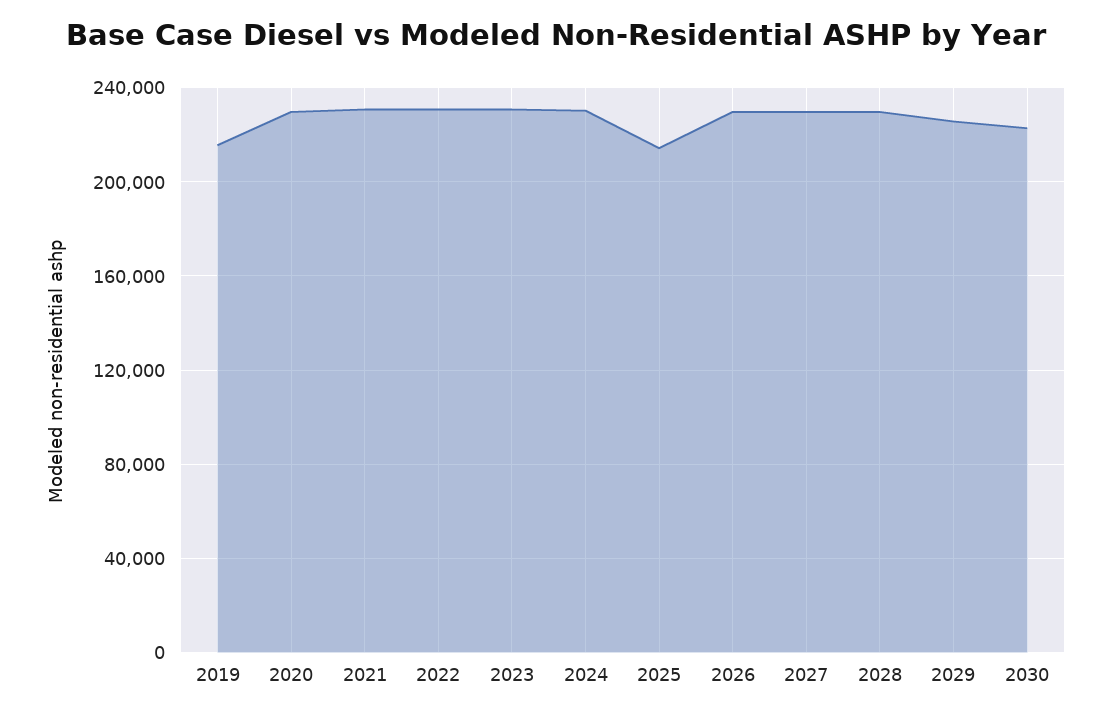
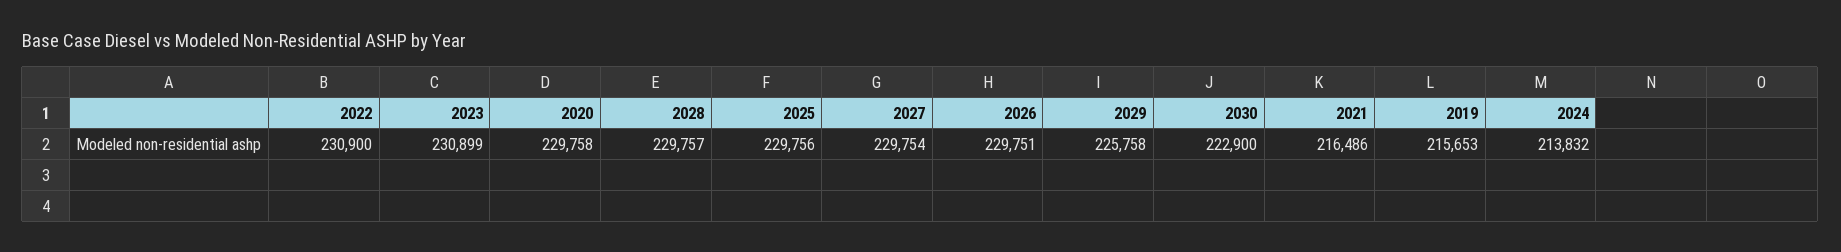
  {
    "2019": 215653,
    "2020": 229758,
-   "2021": 230000,
+   "2021": 216486,
    "2022": 230900,
    "2023": 230899,
-   "2024": 230000,
+   "2024": 213832,
-   "2025": 215000,
+   "2025": 229756,
    "2026": 229751,
    "2027": 229754,
    "2028": 229757,
    "2029": 225758,
    "2030": 222900
  }

